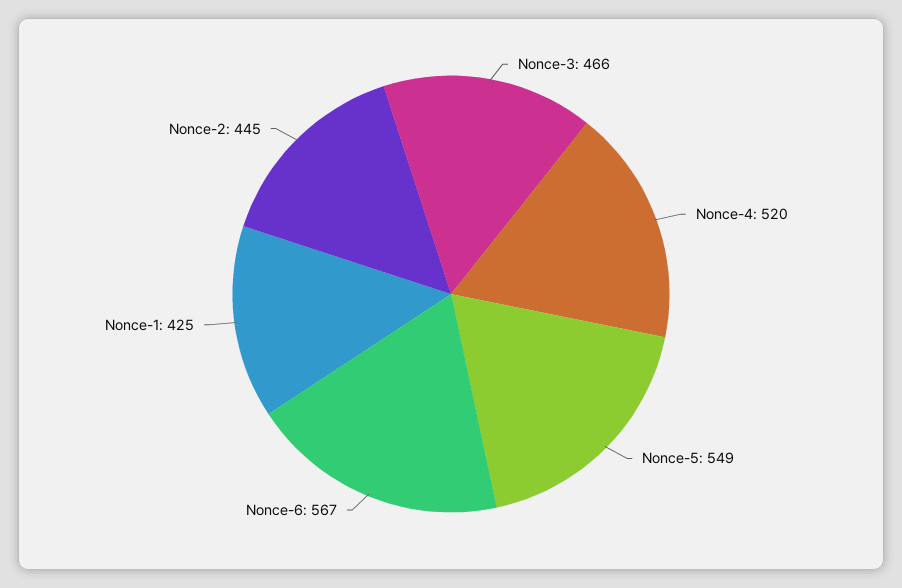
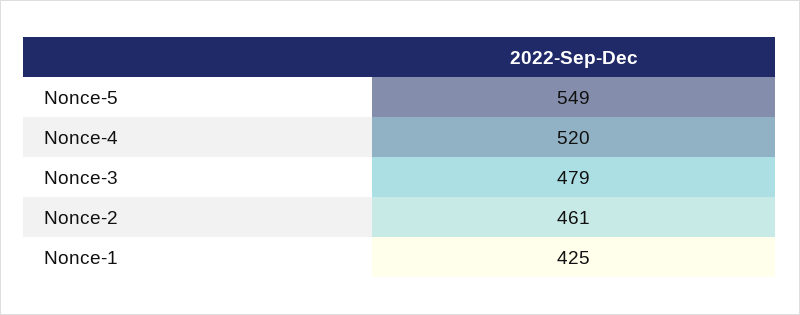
  {
-   "Nonce-3": 466,
+   "Nonce-3": 479,
    "Nonce-4": 520,
    "Nonce-5": 549,
-   "Nonce-6": 567,
    "Nonce-1": 425,
-   "Nonce-2": 445
+   "Nonce-2": 461
  }

